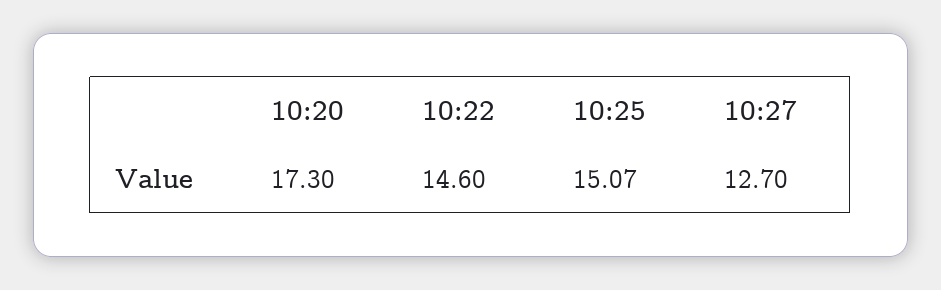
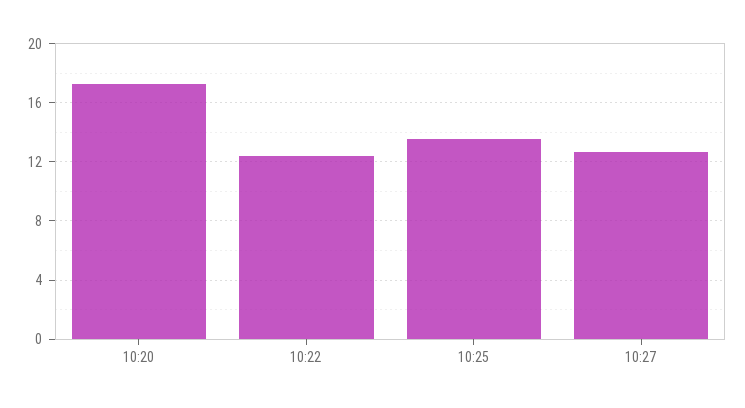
  {
    "10:20": 17.3,
-   "10:22": 14.6,
+   "10:22": 12.5,
-   "10:25": 15.07,
+   "10:25": 13.5,
    "10:27": 12.7
  }

